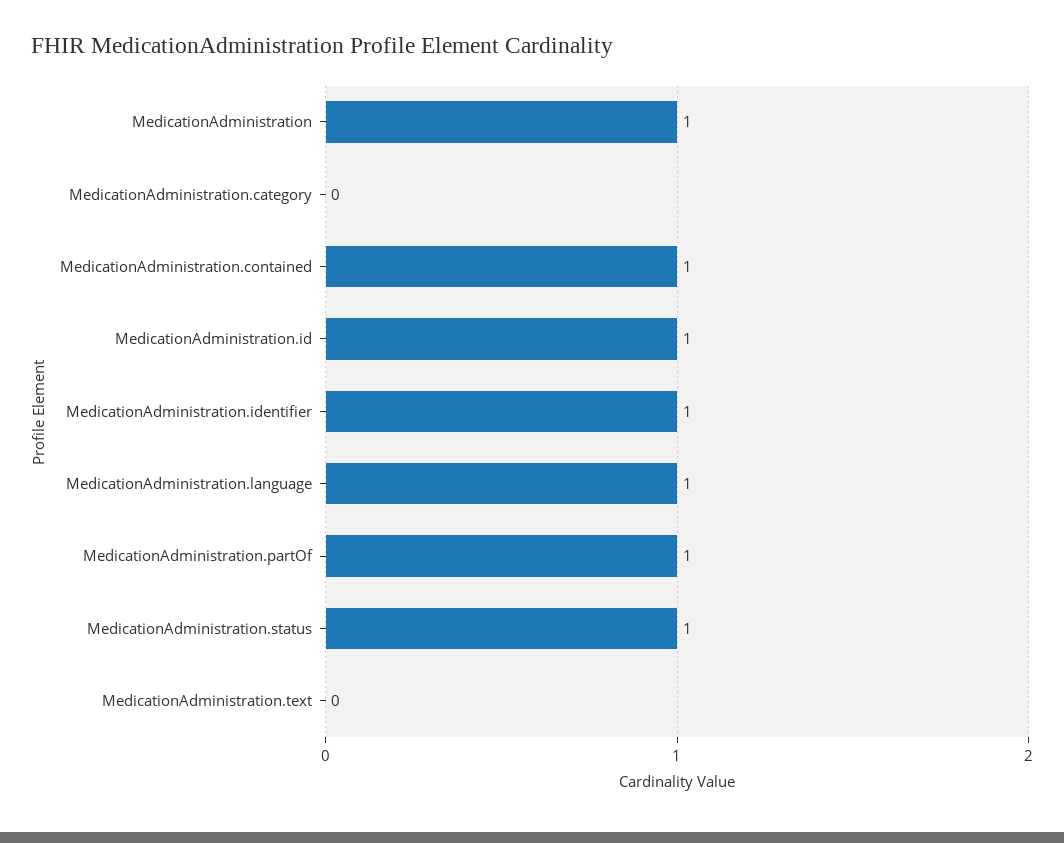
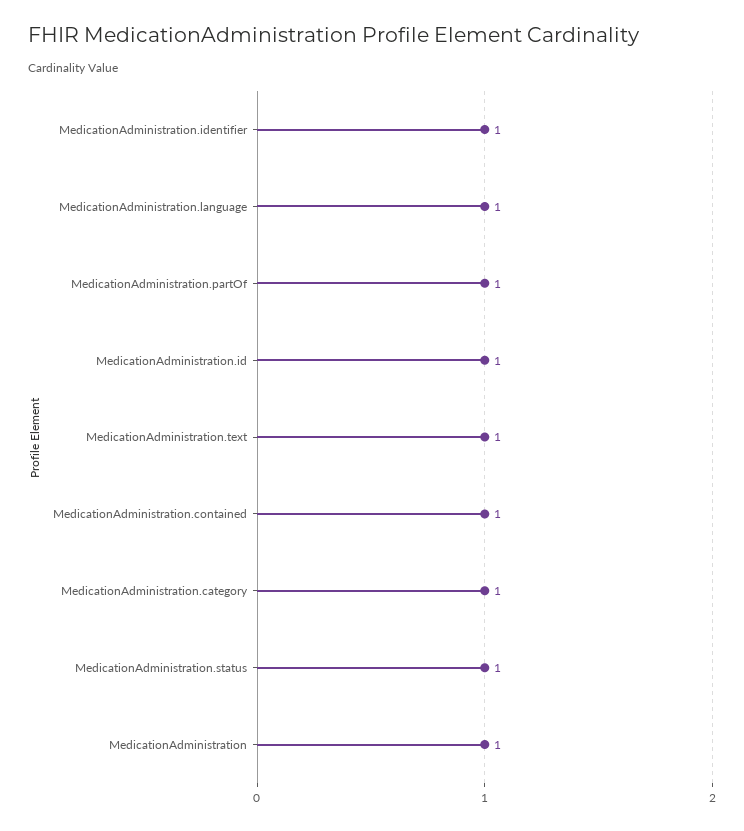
  {
    "MedicationAdministration": 1,
-   "MedicationAdministration.category": 0,
+   "MedicationAdministration.category": 1,
    "MedicationAdministration.contained": 1,
    "MedicationAdministration.id": 1,
    "MedicationAdministration.identifier": 1,
    "MedicationAdministration.language": 1,
    "MedicationAdministration.partOf": 1,
    "MedicationAdministration.status": 1,
-   "MedicationAdministration.text": 0
+   "MedicationAdministration.text": 1
  }

